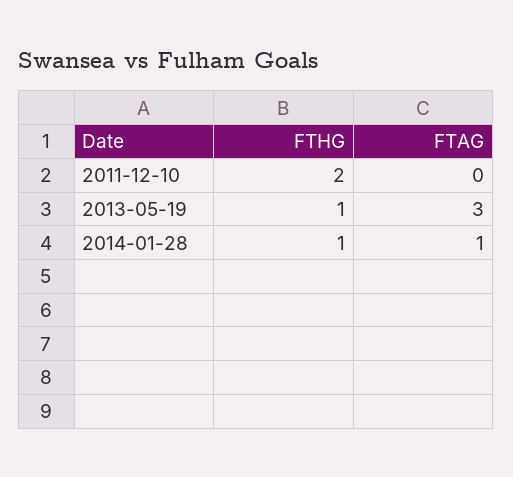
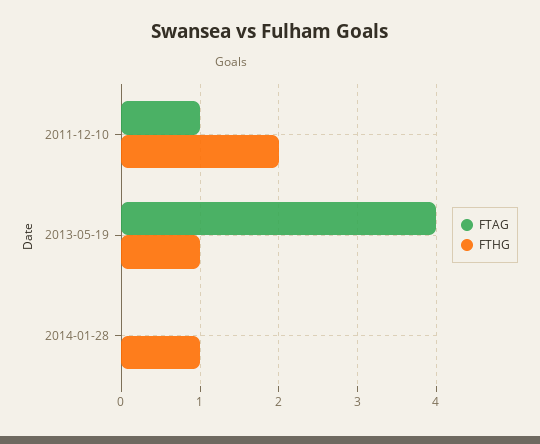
  {
    "FTHG": {
      "2011-12-10": 2,
      "2013-05-19": 1,
      "2014-01-28": 1
    },
    "FTAG": {
-     "2011-12-10": 0,
+     "2011-12-10": 1,
-     "2013-05-19": 3,
+     "2013-05-19": 4,
-     "2014-01-28": 1
+     "2014-01-28": 0
    }
  }

